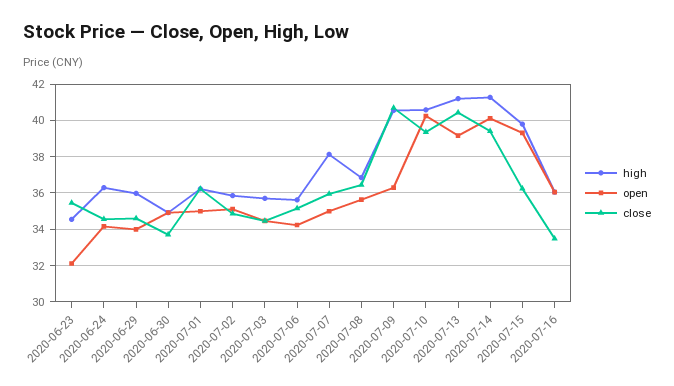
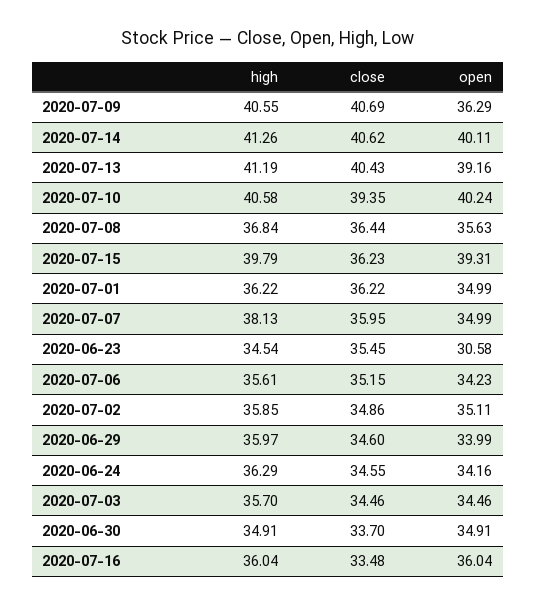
  {
    "high": {
      "2020-06-23": 34.54,
      "2020-06-24": 36.29,
      "2020-06-29": 35.97,
      "2020-06-30": 34.91,
      "2020-07-01": 36.22,
      "2020-07-02": 35.85,
      "2020-07-03": 35.7,
      "2020-07-06": 35.61,
      "2020-07-07": 38.13,
      "2020-07-08": 36.84,
      "2020-07-09": 40.55,
      "2020-07-10": 40.58,
      "2020-07-13": 41.19,
      "2020-07-14": 41.26,
      "2020-07-15": 39.79,
      "2020-07-16": 36.04
    },
    "open": {
-     "2020-06-23": 32,
+     "2020-06-23": 30.58,
      "2020-06-24": 34.16,
      "2020-06-29": 33.99,
      "2020-06-30": 34.91,
      "2020-07-01": 34.99,
      "2020-07-02": 35.11,
      "2020-07-03": 34.46,
      "2020-07-06": 34.23,
      "2020-07-07": 34.99,
      "2020-07-08": 35.63,
      "2020-07-09": 36.29,
      "2020-07-10": 40.24,
      "2020-07-13": 39.16,
      "2020-07-14": 40.11,
      "2020-07-15": 39.31,
      "2020-07-16": 36.04
    },
    "close": {
      "2020-06-23": 35.45,
      "2020-06-24": 34.55,
      "2020-06-29": 34.6,
      "2020-06-30": 33.7,
      "2020-07-01": 36.22,
      "2020-07-02": 34.86,
      "2020-07-03": 34.46,
      "2020-07-06": 35.15,
      "2020-07-07": 35.95,
      "2020-07-08": 36.44,
      "2020-07-09": 40.69,
      "2020-07-10": 39.35,
      "2020-07-13": 40.43,
-     "2020-07-14": 39.5,
+     "2020-07-14": 40.62,
      "2020-07-15": 36.23,
      "2020-07-16": 33.48
    }
  }

